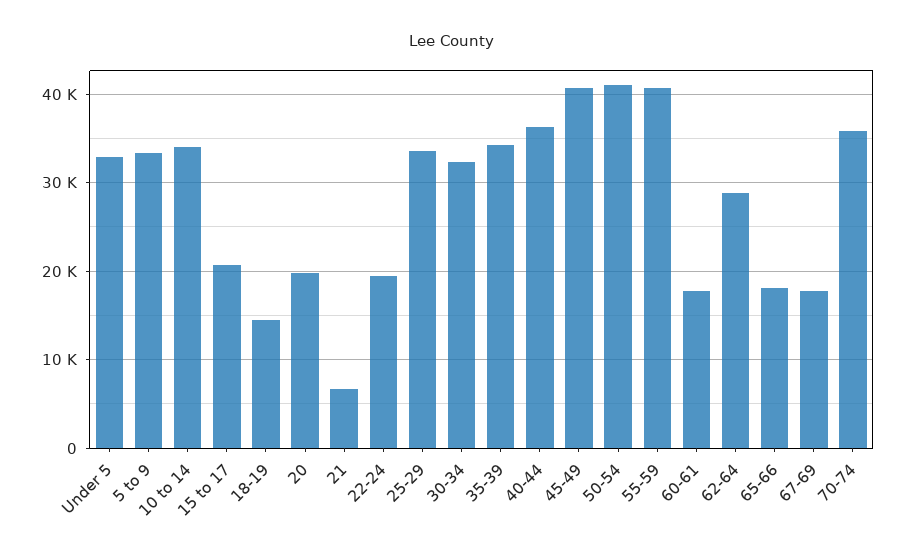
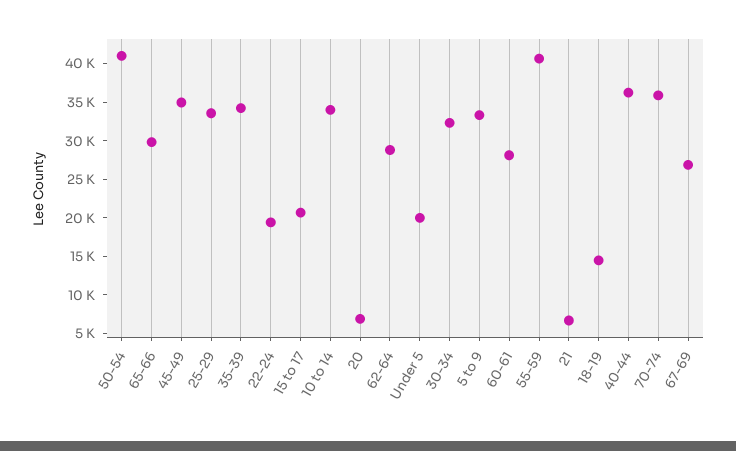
  {
-   "Under 5": 33000,
+   "Under 5": 20000,
    "5 to 9": 33000,
    "10 to 14": 34000,
    "15 to 17": 21000,
    "18-19": 14000,
-   "20": 20000,
+   "20": 7500,
    "21": 7000,
    "22-24": 19000,
    "25-29": 34000,
    "30-34": 32000,
    "35-39": 34000,
    "40-44": 36000,
-   "45-49": 41000,
+   "45-49": 35000,
    "50-54": 41000,
    "55-59": 41000,
-   "60-61": 18000,
+   "60-61": 27500,
    "62-64": 29000,
-   "65-66": 18000,
+   "65-66": 30000,
-   "67-69": 18000,
+   "67-69": 27500,
    "70-74": 36000
  }

